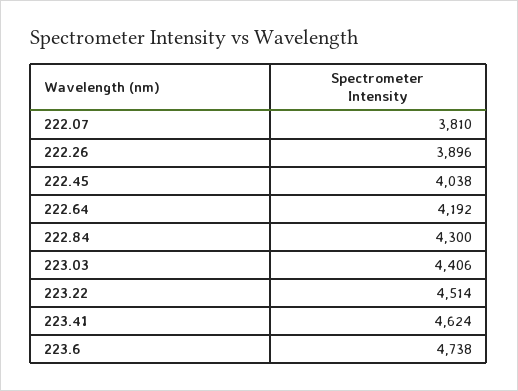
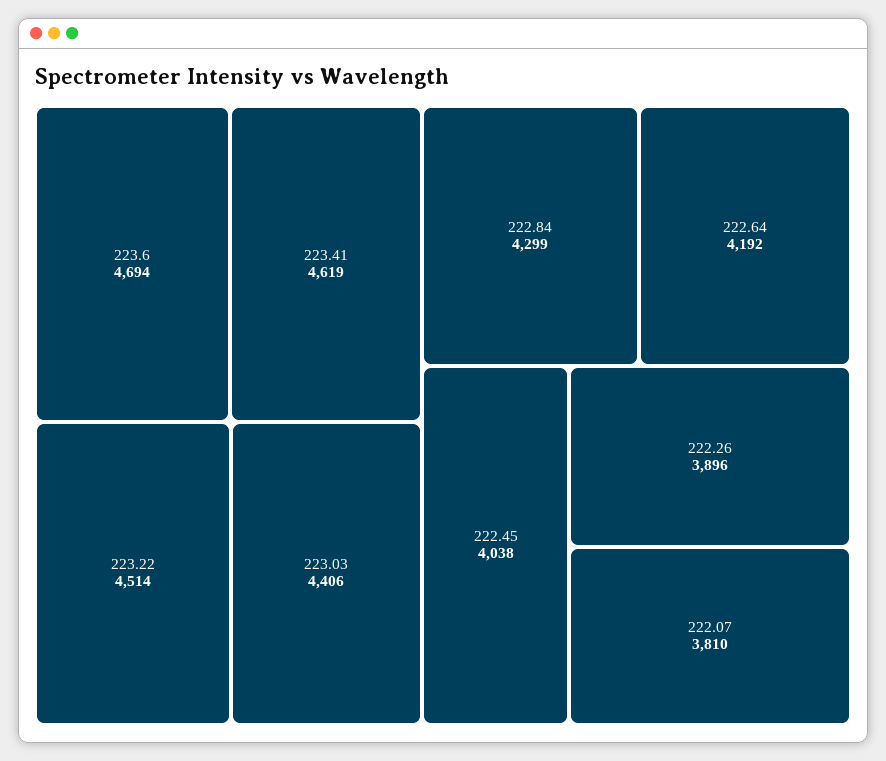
  {
    "222.07": 3810,
    "222.26": 3896,
    "222.45": 4038,
    "222.64": 4192,
-   "222.84": 4300,
+   "222.84": 4299,
    "223.03": 4406,
    "223.22": 4514,
-   "223.41": 4624,
+   "223.41": 4619,
-   "223.6": 4738
+   "223.6": 4694
  }

